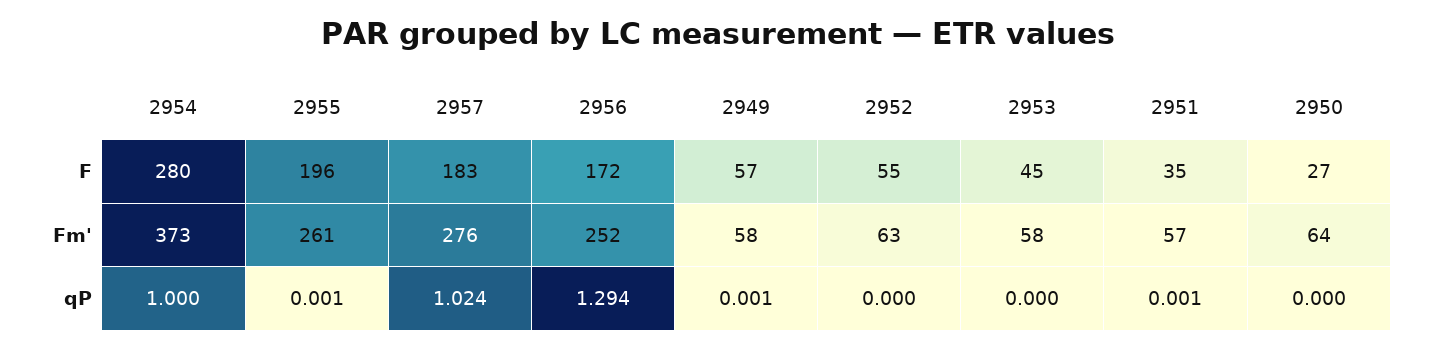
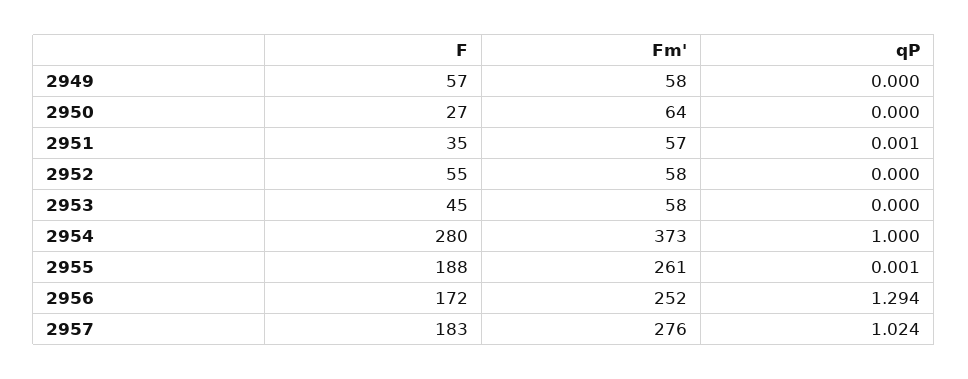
  {
    "2954": {
      "F": 280,
      "Fm'": 373,
      "qP": 1
    },
    "2955": {
-     "F": 196,
+     "F": 188,
      "Fm'": 261,
      "qP": 0.001
    },
    "2957": {
      "F": 183,
      "Fm'": 276,
      "qP": 1.024
    },
    "2956": {
      "F": 172,
      "Fm'": 252,
      "qP": 1.294
    },
    "2949": {
      "F": 57,
      "Fm'": 58,
-     "qP": 0.001
+     "qP": 0
    },
    "2952": {
      "F": 55,
-     "Fm'": 63,
+     "Fm'": 58,
      "qP": 0
    },
    "2953": {
      "F": 45,
      "Fm'": 58,
      "qP": 0
    },
    "2951": {
      "F": 35,
      "Fm'": 57,
      "qP": 0.001
    },
    "2950": {
      "F": 27,
      "Fm'": 64,
      "qP": 0
    }
  }

